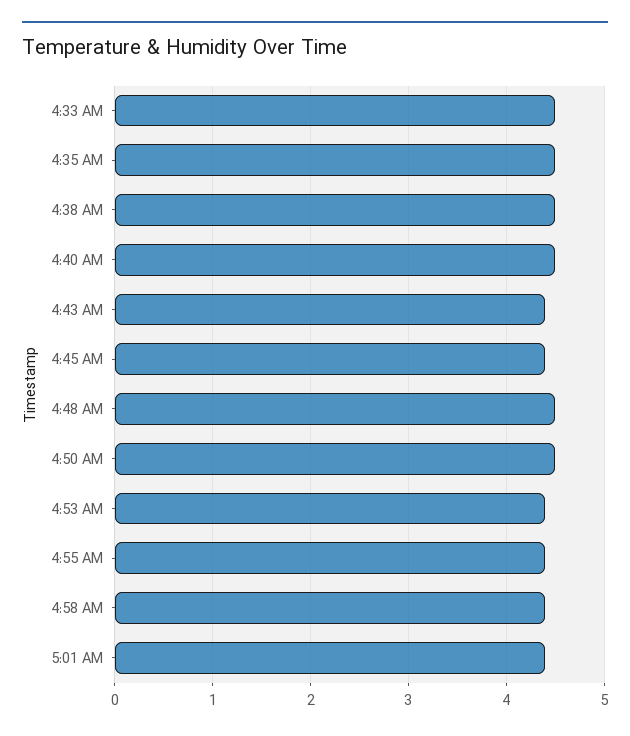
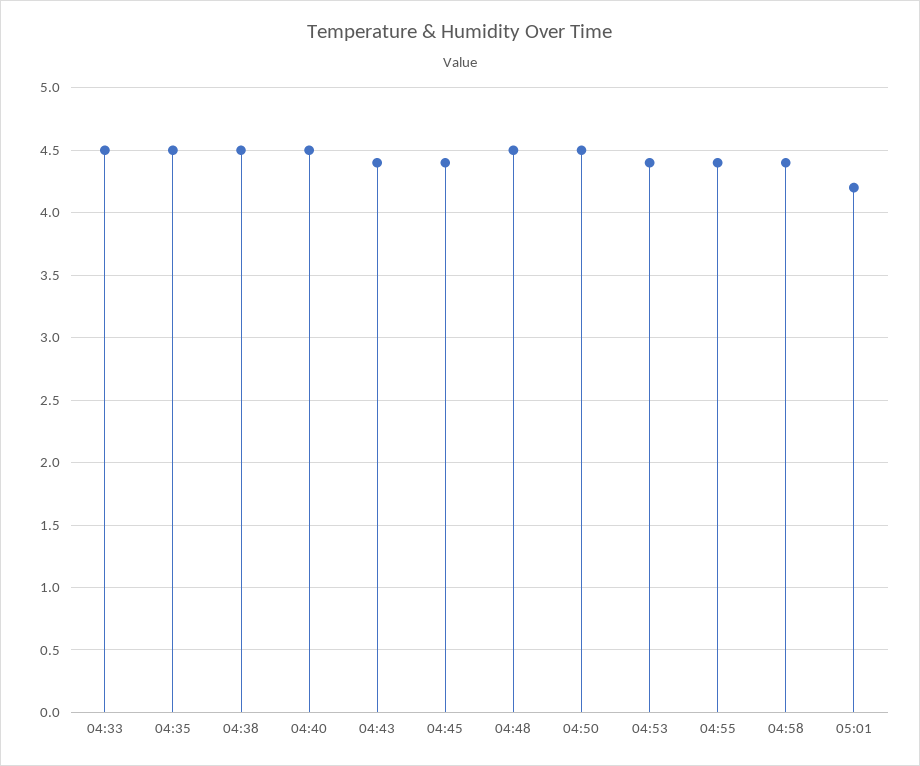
  {
    "4:33 AM": 4.5,
    "4:35 AM": 4.5,
    "4:38 AM": 4.5,
    "4:40 AM": 4.5,
    "4:43 AM": 4.4,
    "4:45 AM": 4.4,
    "4:48 AM": 4.5,
    "4:50 AM": 4.5,
    "4:53 AM": 4.4,
    "4:55 AM": 4.4,
    "4:58 AM": 4.4,
-   "5:01 AM": 4.4
+   "5:01 AM": 4.2
  }

